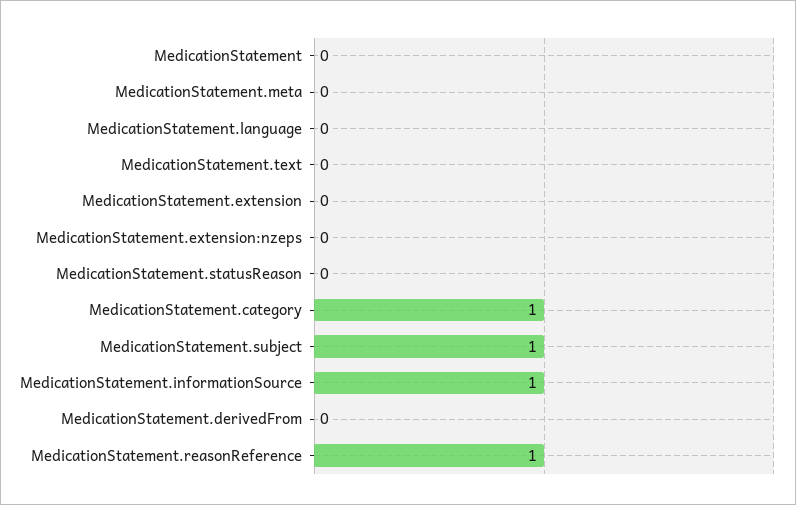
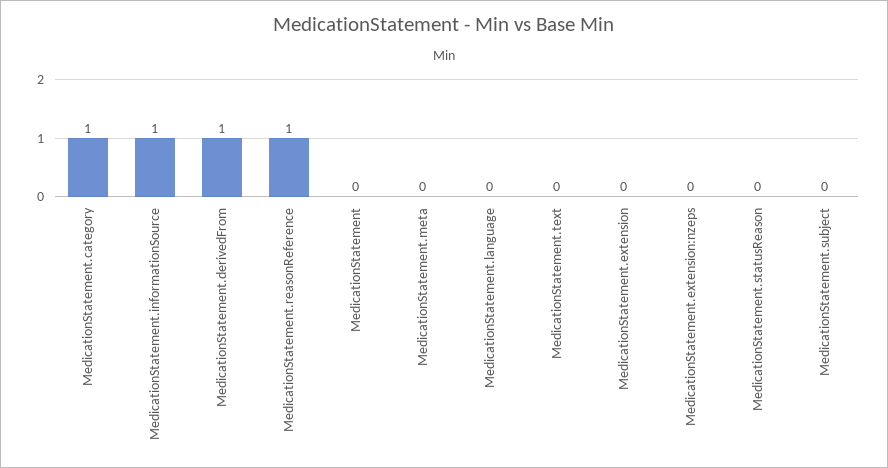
  {
    "MedicationStatement": 0,
    "MedicationStatement.meta": 0,
    "MedicationStatement.language": 0,
    "MedicationStatement.text": 0,
    "MedicationStatement.extension": 0,
    "MedicationStatement.extension:nzeps": 0,
    "MedicationStatement.statusReason": 0,
    "MedicationStatement.category": 1,
-   "MedicationStatement.subject": 1,
+   "MedicationStatement.subject": 0,
    "MedicationStatement.informationSource": 1,
-   "MedicationStatement.derivedFrom": 0,
+   "MedicationStatement.derivedFrom": 1,
    "MedicationStatement.reasonReference": 1
  }

